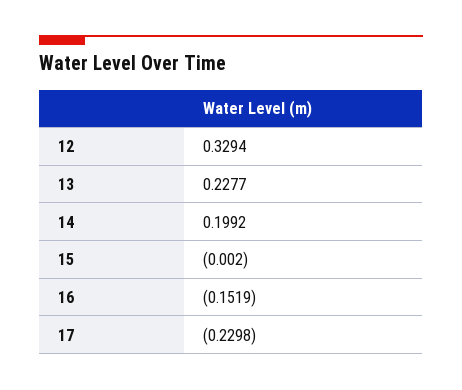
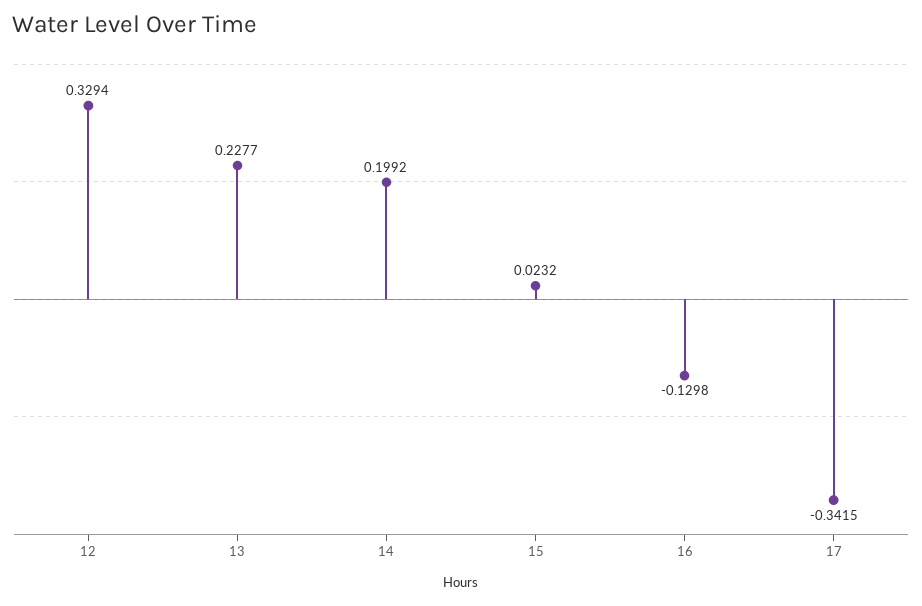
  {
    "12": 0.3294,
    "13": 0.2277,
    "14": 0.1992,
-   "15": -0.002,
+   "15": 0.0232,
-   "16": -0.1519,
+   "16": -0.1298,
-   "17": -0.2298
+   "17": -0.3415
  }

